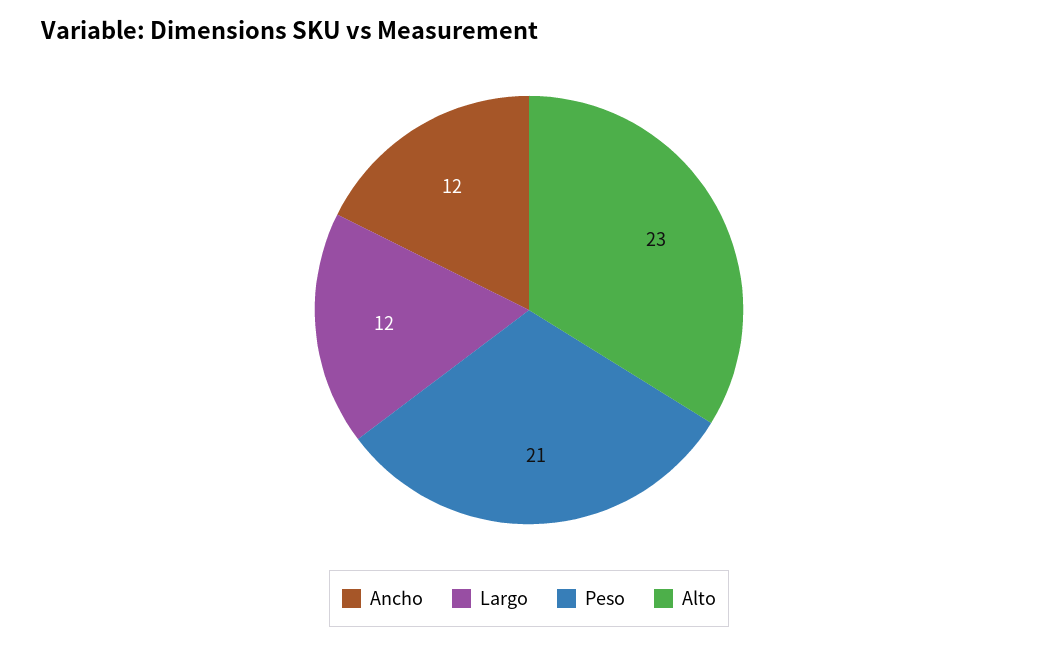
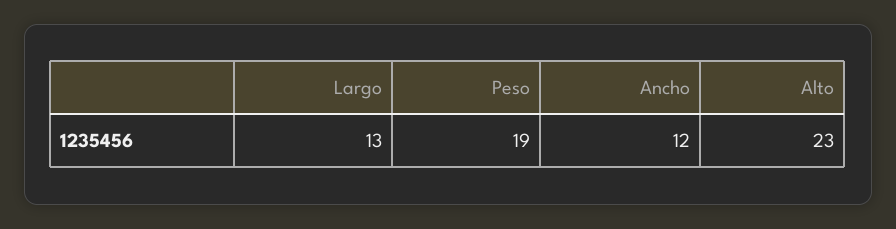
  {
    "Ancho": 12,
-   "Largo": 12,
+   "Largo": 13,
-   "Peso": 21,
+   "Peso": 19,
    "Alto": 23
  }

